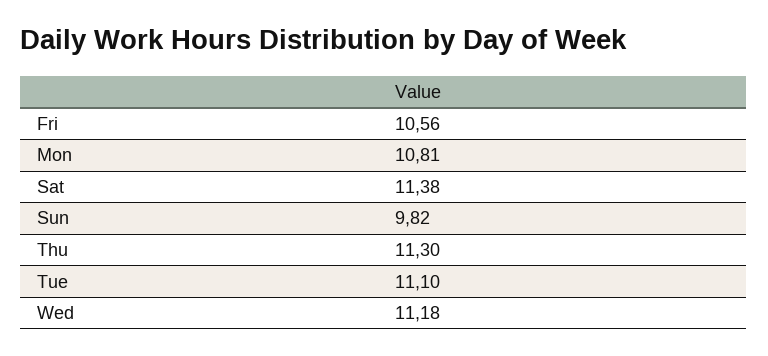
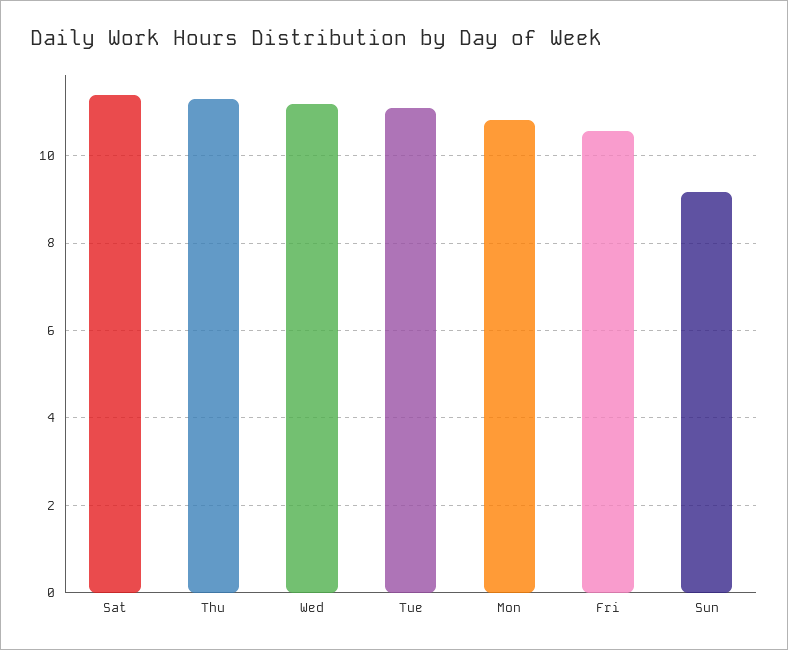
  {
    "Fri": 10.56,
    "Mon": 10.81,
    "Sat": 11.38,
-   "Sun": 9.82,
+   "Sun": 9.2,
    "Thu": 11.3,
    "Tue": 11.1,
    "Wed": 11.18
  }

